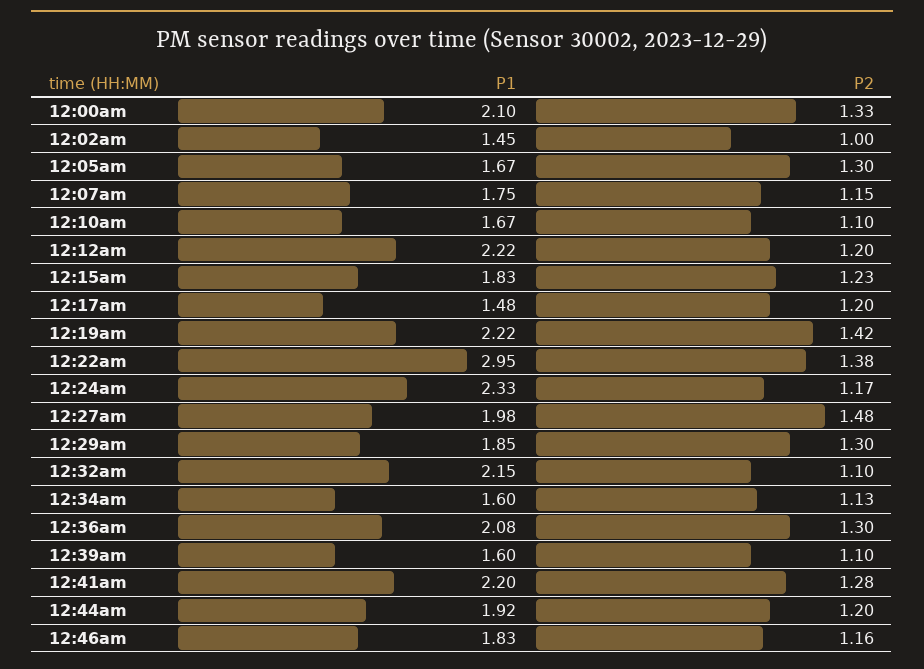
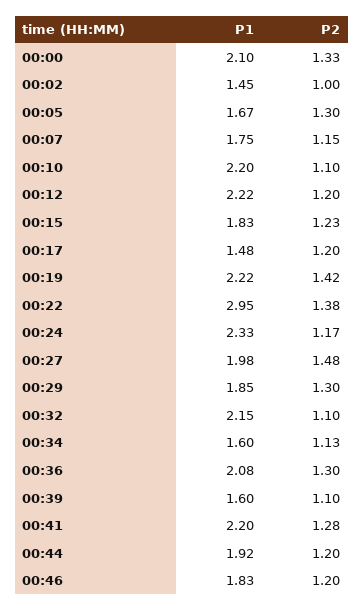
  {
    "P1": {
      "12:00am": 2.1,
      "12:02am": 1.45,
      "12:05am": 1.67,
      "12:07am": 1.75,
-     "12:10am": 1.67,
+     "12:10am": 2.2,
      "12:12am": 2.22,
      "12:15am": 1.83,
      "12:17am": 1.48,
      "12:19am": 2.22,
      "12:22am": 2.95,
      "12:24am": 2.33,
      "12:27am": 1.98,
      "12:29am": 1.85,
      "12:32am": 2.15,
      "12:34am": 1.6,
      "12:36am": 2.08,
      "12:39am": 1.6,
      "12:41am": 2.2,
      "12:44am": 1.92,
      "12:46am": 1.83
    },
    "P2": {
      "12:00am": 1.33,
      "12:02am": 1,
      "12:05am": 1.3,
      "12:07am": 1.15,
      "12:10am": 1.1,
      "12:12am": 1.2,
      "12:15am": 1.23,
      "12:17am": 1.2,
      "12:19am": 1.42,
      "12:22am": 1.38,
      "12:24am": 1.17,
      "12:27am": 1.48,
      "12:29am": 1.3,
      "12:32am": 1.1,
      "12:34am": 1.13,
      "12:36am": 1.3,
      "12:39am": 1.1,
      "12:41am": 1.28,
      "12:44am": 1.2,
-     "12:46am": 1.16
+     "12:46am": 1.2
    }
  }

